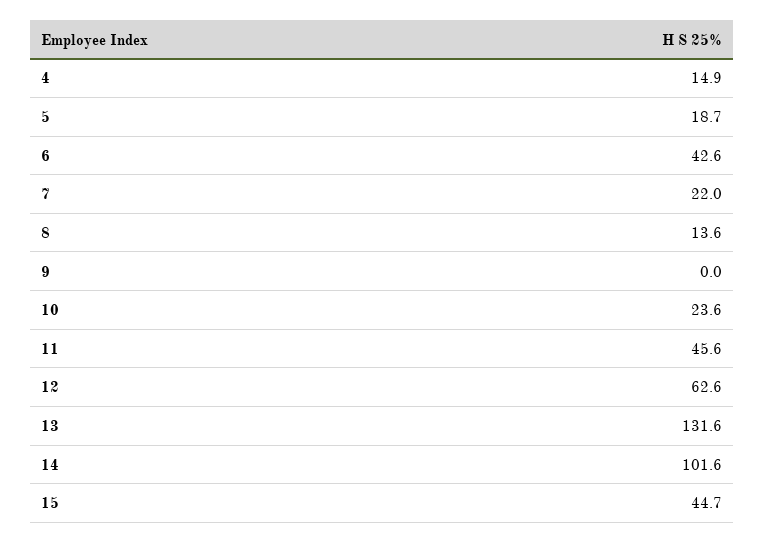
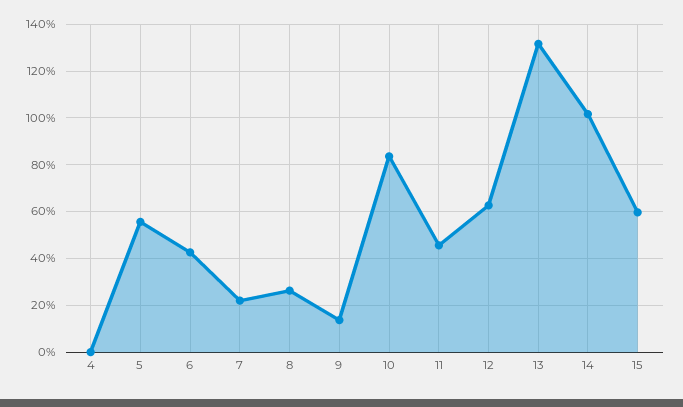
  {
-   "4": 14.9,
+   "4": 0,
-   "5": 18.7,
+   "5": 55,
    "6": 42.6,
    "7": 22,
-   "8": 13.6,
+   "8": 25,
-   "9": 0,
+   "9": 15,
-   "10": 23.6,
+   "10": 85,
    "11": 45.6,
    "12": 62.6,
    "13": 131.6,
    "14": 101.6,
-   "15": 44.7
+   "15": 60
  }

